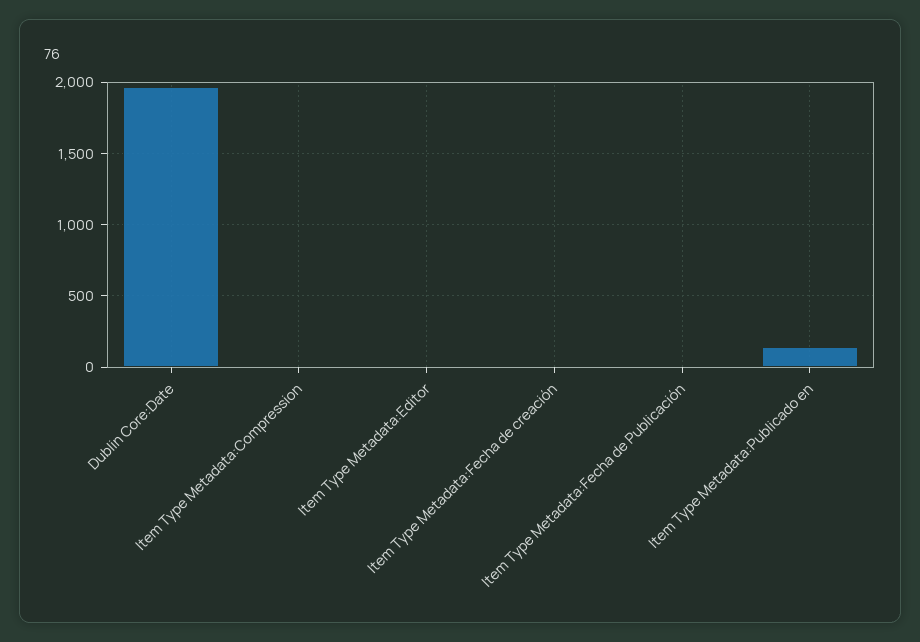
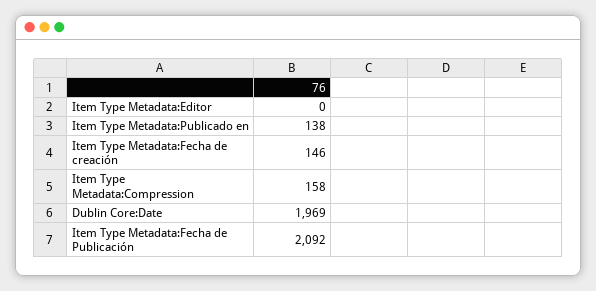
  {
    "Dublin Core:Date": 1969,
-   "Item Type Metadata:Compression": 0,
+   "Item Type Metadata:Compression": 158,
    "Item Type Metadata:Editor": 0,
-   "Item Type Metadata:Fecha de creación": 0,
+   "Item Type Metadata:Fecha de creación": 146,
-   "Item Type Metadata:Fecha de Publicación": 0,
+   "Item Type Metadata:Fecha de Publicación": 2092,
    "Item Type Metadata:Publicado en": 138
  }

